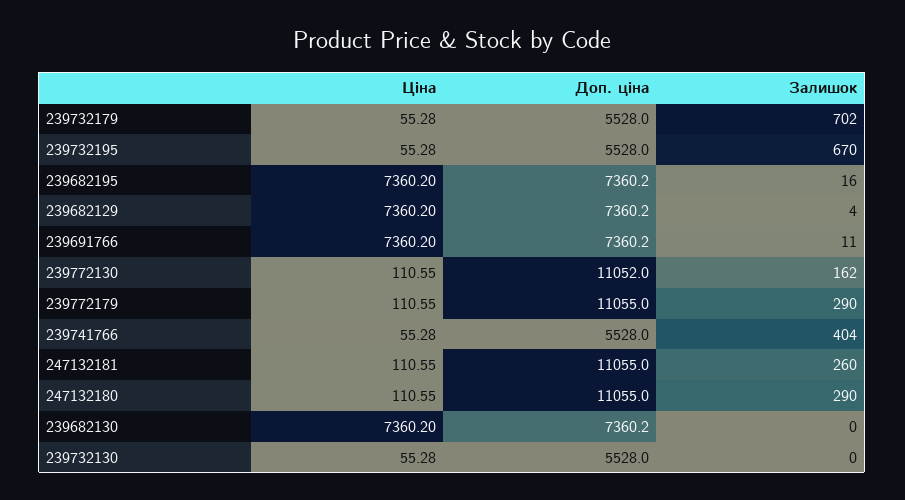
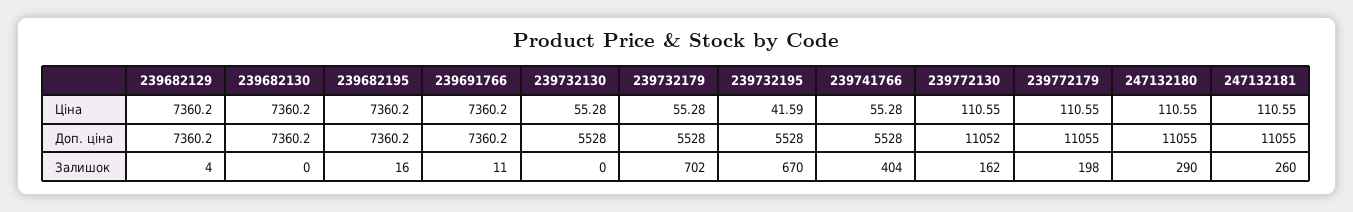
  {
    "Ціна": {
      "239732179": 55.28,
-     "239732195": 55.28,
+     "239732195": 41.59,
      "239682195": 7360.2,
      "239682129": 7360.2,
      "239691766": 7360.2,
      "239772130": 110.55,
      "239772179": 110.55,
      "239741766": 55.28,
      "247132181": 110.55,
      "247132180": 110.55,
      "239682130": 7360.2,
      "239732130": 55.28
    },
    "Доп. ціна": {
      "239732179": 5528,
      "239732195": 5528,
      "239682195": 7360.2,
      "239682129": 7360.2,
      "239691766": 7360.2,
      "239772130": 11052,
      "239772179": 11055,
      "239741766": 5528,
      "247132181": 11055,
      "247132180": 11055,
      "239682130": 7360.2,
      "239732130": 5528
    },
    "Залишок": {
      "239732179": 702,
      "239732195": 670,
      "239682195": 16,
      "239682129": 4,
      "239691766": 11,
      "239772130": 162,
-     "239772179": 290,
+     "239772179": 198,
      "239741766": 404,
      "247132181": 260,
      "247132180": 290,
      "239682130": 0,
      "239732130": 0
    }
  }

